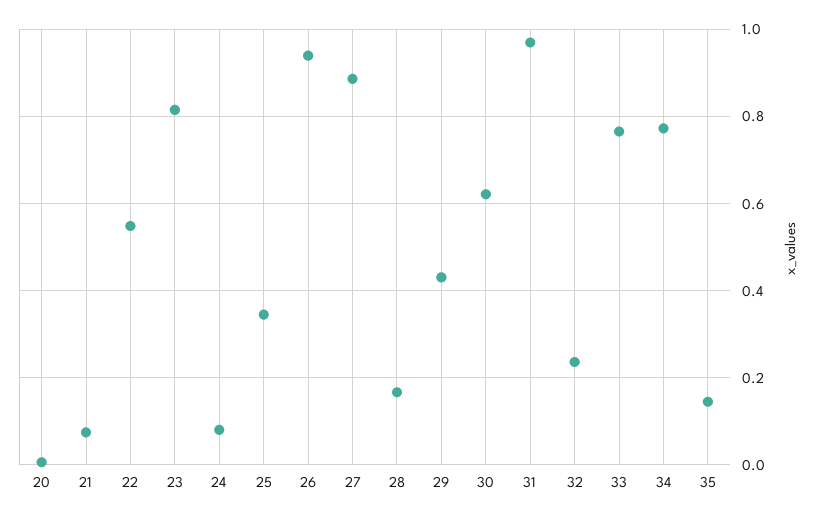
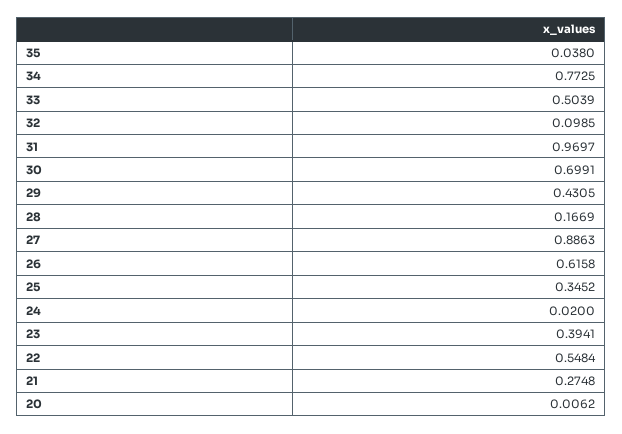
  {
    "20": 0.0062,
-   "21": 0.08,
+   "21": 0.2748,
    "22": 0.5484,
-   "23": 0.82,
+   "23": 0.3941,
-   "24": 0.08,
+   "24": 0.02,
    "25": 0.3452,
-   "26": 0.94,
+   "26": 0.6158,
    "27": 0.8863,
    "28": 0.1669,
    "29": 0.4305,
-   "30": 0.62,
+   "30": 0.6991,
    "31": 0.9697,
-   "32": 0.24,
+   "32": 0.0985,
-   "33": 0.76,
+   "33": 0.5039,
    "34": 0.7725,
-   "35": 0.14
+   "35": 0.038
  }

